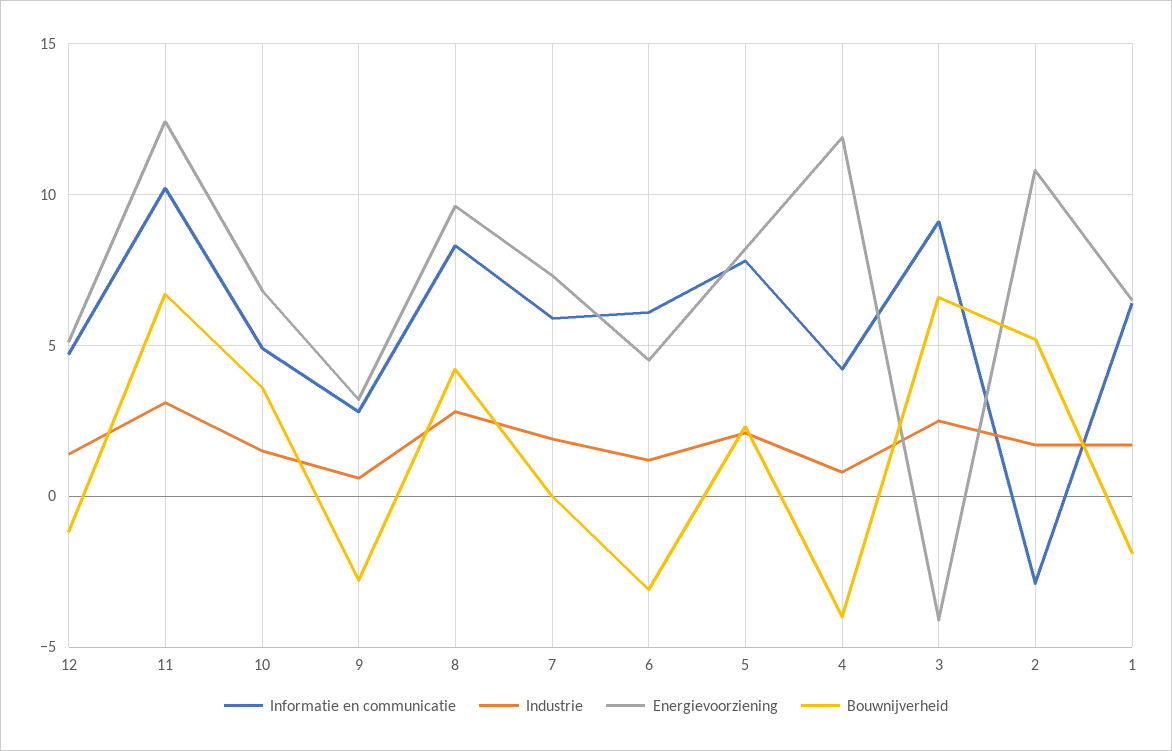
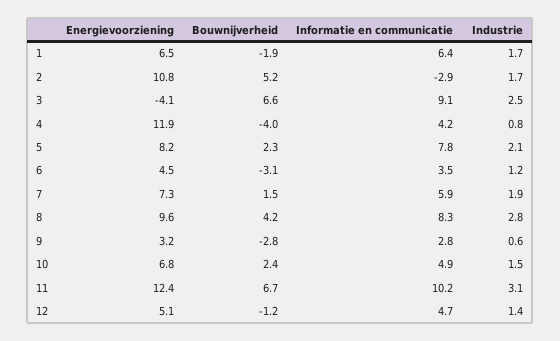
  {
    "Informatie en communicatie": {
      "12": 4.7,
      "11": 10.2,
      "10": 4.9,
      "9": 2.8,
      "8": 8.3,
      "7": 5.9,
-     "6": 6,
+     "6": 3.5,
      "5": 7.8,
      "4": 4.2,
      "3": 9.1,
      "2": -2.9,
      "1": 6.4
    },
    "Industrie": {
      "12": 1.4,
      "11": 3.1,
      "10": 1.5,
      "9": 0.6,
      "8": 2.8,
      "7": 1.9,
      "6": 1.2,
      "5": 2.1,
      "4": 0.8,
      "3": 2.5,
      "2": 1.7,
      "1": 1.7
    },
    "Energievoorziening": {
      "12": 5.1,
      "11": 12.4,
      "10": 6.8,
      "9": 3.2,
      "8": 9.6,
      "7": 7.3,
      "6": 4.5,
      "5": 8.2,
      "4": 11.9,
      "3": -4.1,
      "2": 10.8,
      "1": 6.5
    },
    "Bouwnijverheid": {
      "12": -1.2,
      "11": 6.7,
-     "10": 3.5,
+     "10": 2.4,
      "9": -2.8,
      "8": 4.2,
-     "7": 0,
+     "7": 1.5,
      "6": -3.1,
      "5": 2.3,
      "4": -4,
      "3": 6.6,
      "2": 5.2,
      "1": -1.9
    }
  }

